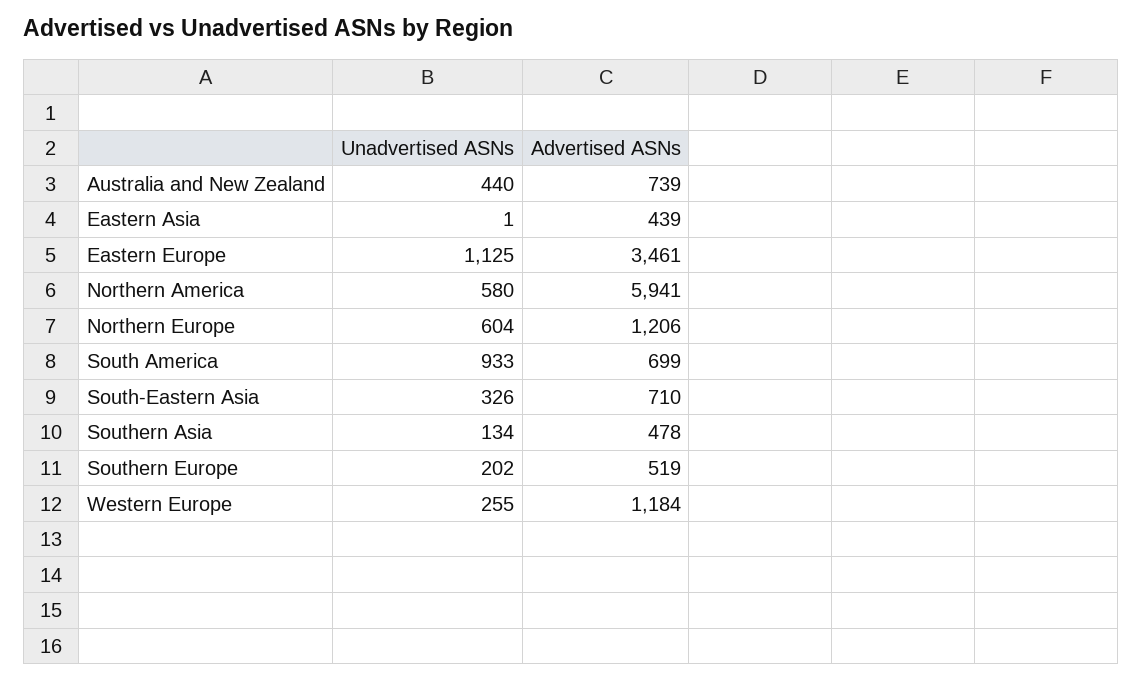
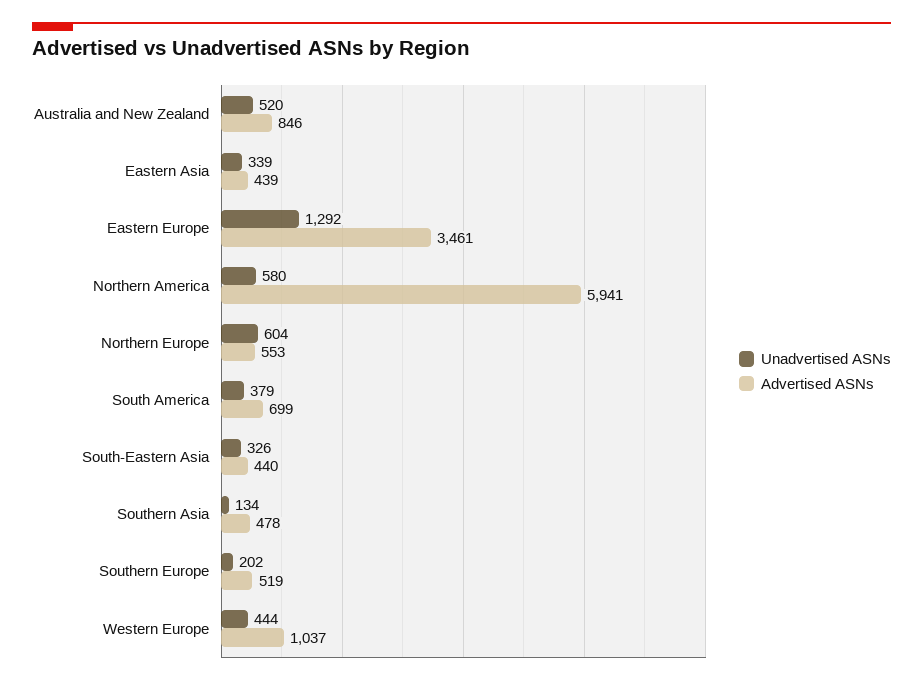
  {
    "Unadvertised ASNs": {
-     "Australia and New Zealand": 440,
+     "Australia and New Zealand": 520,
-     "Eastern Asia": 1,
+     "Eastern Asia": 339,
-     "Eastern Europe": 1125,
+     "Eastern Europe": 1292,
      "Northern America": 580,
      "Northern Europe": 604,
-     "South America": 933,
+     "South America": 379,
      "South-Eastern Asia": 326,
      "Southern Asia": 134,
      "Southern Europe": 202,
-     "Western Europe": 255
+     "Western Europe": 444
    },
    "Advertised ASNs": {
-     "Australia and New Zealand": 739,
+     "Australia and New Zealand": 846,
      "Eastern Asia": 439,
      "Eastern Europe": 3461,
      "Northern America": 5941,
-     "Northern Europe": 1206,
+     "Northern Europe": 553,
      "South America": 699,
-     "South-Eastern Asia": 710,
+     "South-Eastern Asia": 440,
      "Southern Asia": 478,
      "Southern Europe": 519,
-     "Western Europe": 1184
+     "Western Europe": 1037
    }
  }

